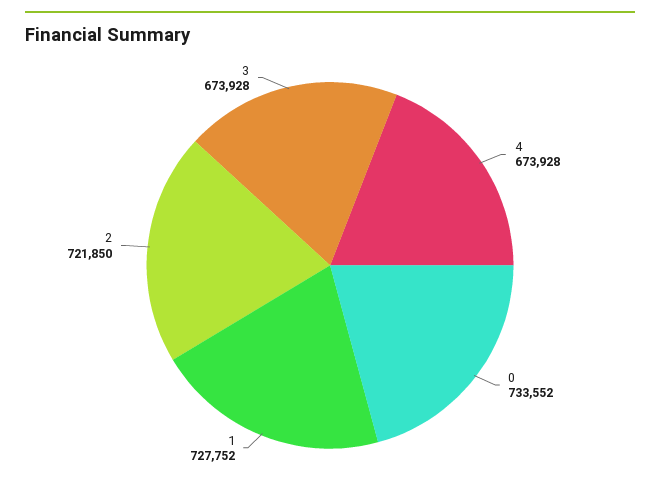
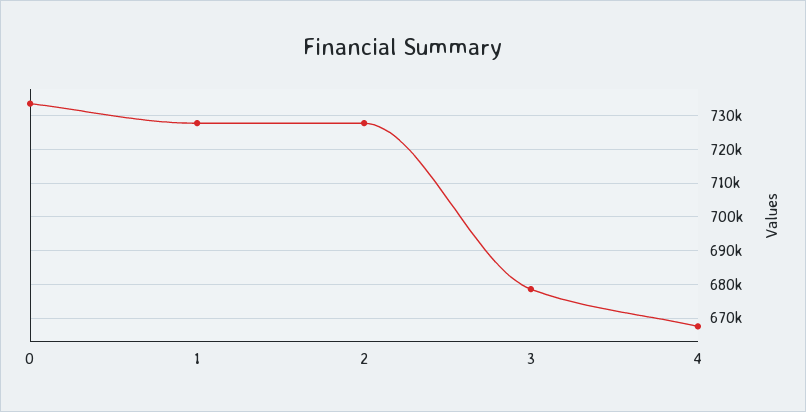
  {
-   "4": 673928,
+   "4": 668000,
    "0": 733552,
    "1": 727752,
-   "2": 721850,
+   "2": 728000,
-   "3": 673928
+   "3": 678000
  }

